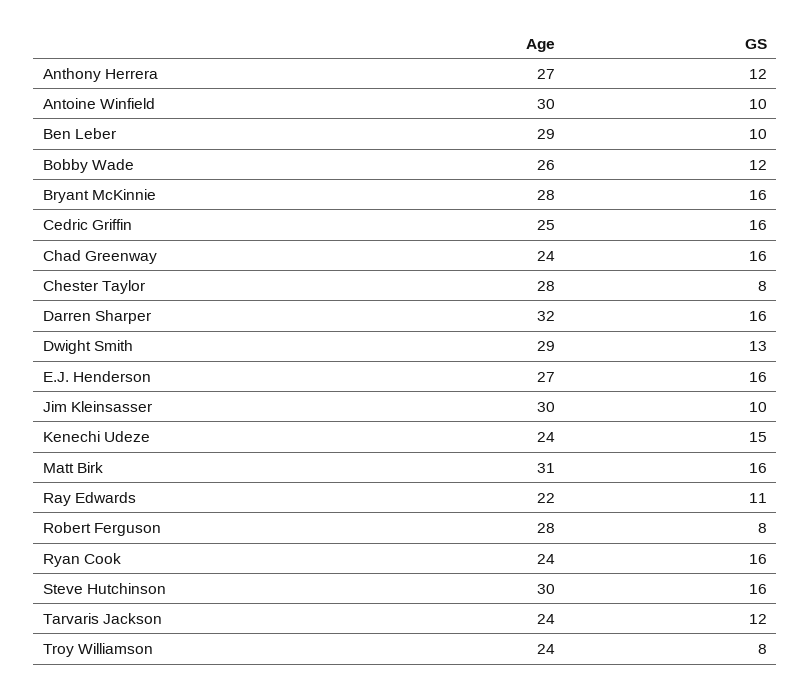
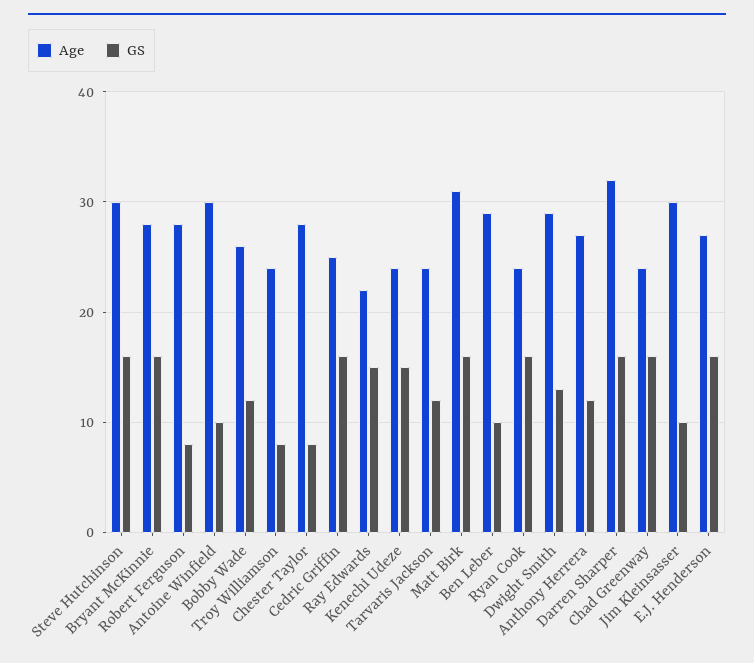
  {
    "Age": {
      "Anthony Herrera": 27,
      "Antoine Winfield": 30,
      "Ben Leber": 29,
      "Bobby Wade": 26,
      "Bryant McKinnie": 28,
      "Cedric Griffin": 25,
      "Chad Greenway": 24,
      "Chester Taylor": 28,
      "Darren Sharper": 32,
      "Dwight Smith": 29,
      "E.J. Henderson": 27,
      "Jim Kleinsasser": 30,
      "Kenechi Udeze": 24,
      "Matt Birk": 31,
      "Ray Edwards": 22,
      "Robert Ferguson": 28,
      "Ryan Cook": 24,
      "Steve Hutchinson": 30,
      "Tarvaris Jackson": 24,
      "Troy Williamson": 24
    },
    "GS": {
      "Anthony Herrera": 12,
      "Antoine Winfield": 10,
      "Ben Leber": 10,
      "Bobby Wade": 12,
      "Bryant McKinnie": 16,
      "Cedric Griffin": 16,
      "Chad Greenway": 16,
      "Chester Taylor": 8,
      "Darren Sharper": 16,
      "Dwight Smith": 13,
      "E.J. Henderson": 16,
      "Jim Kleinsasser": 10,
      "Kenechi Udeze": 15,
      "Matt Birk": 16,
-     "Ray Edwards": 11,
+     "Ray Edwards": 15,
      "Robert Ferguson": 8,
      "Ryan Cook": 16,
      "Steve Hutchinson": 16,
      "Tarvaris Jackson": 12,
      "Troy Williamson": 8
    }
  }

